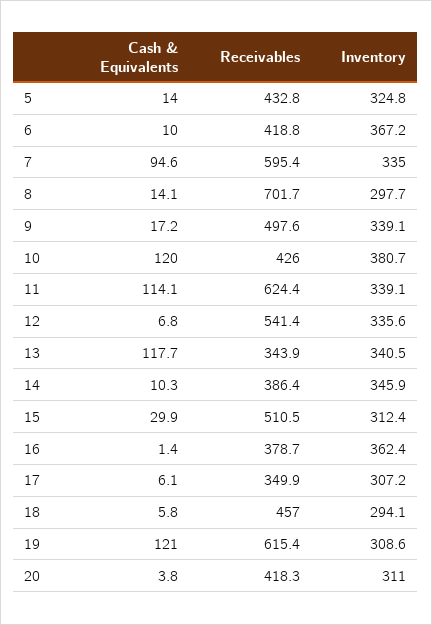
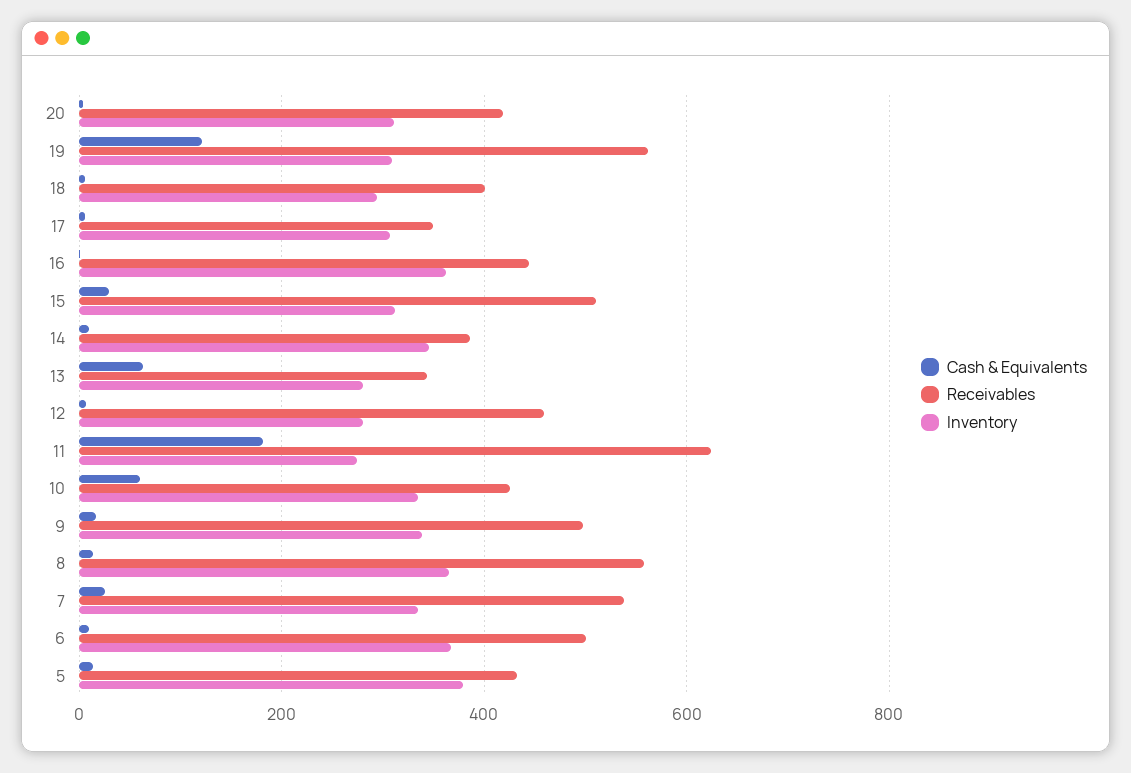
  {
    "Cash & Equivalents": {
      "5": 14,
      "6": 10,
-     "7": 94.6,
+     "7": 20,
      "8": 14.1,
      "9": 17.2,
-     "10": 120,
+     "10": 60,
-     "11": 114.1,
+     "11": 180,
      "12": 6.8,
-     "13": 117.7,
+     "13": 60,
      "14": 10.3,
      "15": 29.9,
      "16": 1.4,
      "17": 6.1,
      "18": 5.8,
      "19": 121,
      "20": 3.8
    },
    "Receivables": {
      "5": 432.8,
-     "6": 418.8,
+     "6": 500,
-     "7": 595.4,
+     "7": 540,
-     "8": 701.7,
+     "8": 560,
      "9": 497.6,
      "10": 426,
      "11": 624.4,
-     "12": 541.4,
+     "12": 460,
      "13": 343.9,
      "14": 386.4,
      "15": 510.5,
-     "16": 378.7,
+     "16": 440,
      "17": 349.9,
-     "18": 457,
+     "18": 400,
-     "19": 615.4,
+     "19": 560,
      "20": 418.3
    },
    "Inventory": {
-     "5": 324.8,
+     "5": 380,
      "6": 367.2,
      "7": 335,
-     "8": 297.7,
+     "8": 360,
      "9": 339.1,
-     "10": 380.7,
+     "10": 340,
-     "11": 339.1,
+     "11": 280,
-     "12": 335.6,
+     "12": 280,
-     "13": 340.5,
+     "13": 280,
      "14": 345.9,
      "15": 312.4,
      "16": 362.4,
      "17": 307.2,
      "18": 294.1,
      "19": 308.6,
      "20": 311
    }
  }

